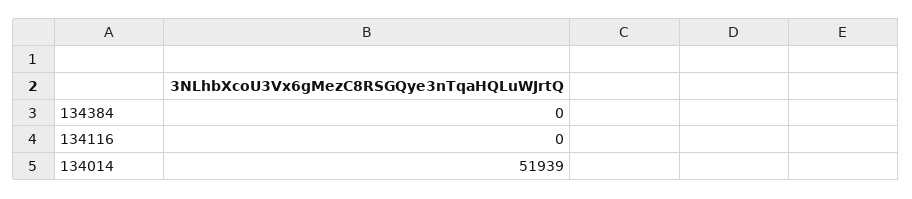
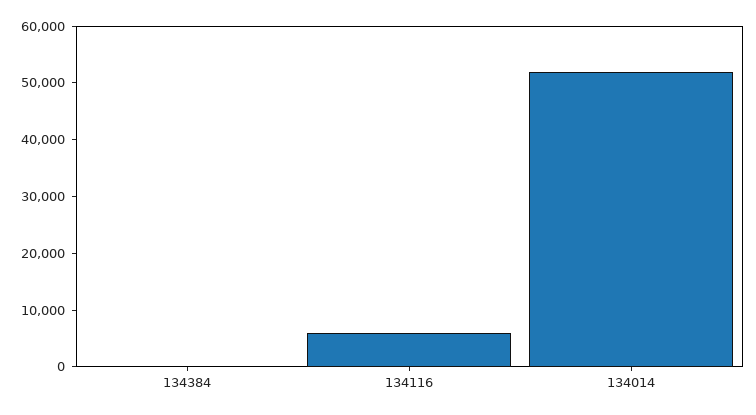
  {
    "134384": 0,
-   "134116": 0,
+   "134116": 6000,
    "134014": 51939
  }

